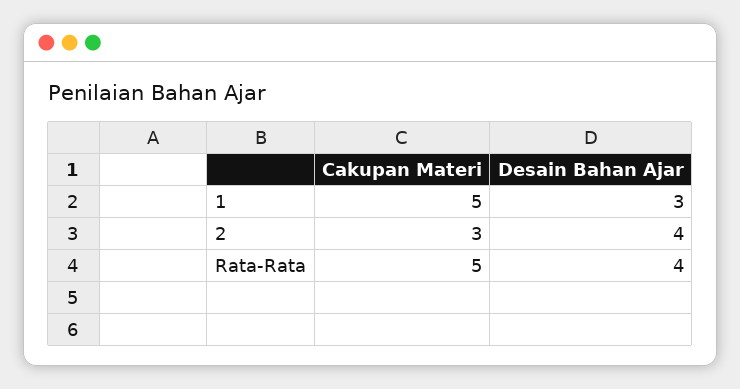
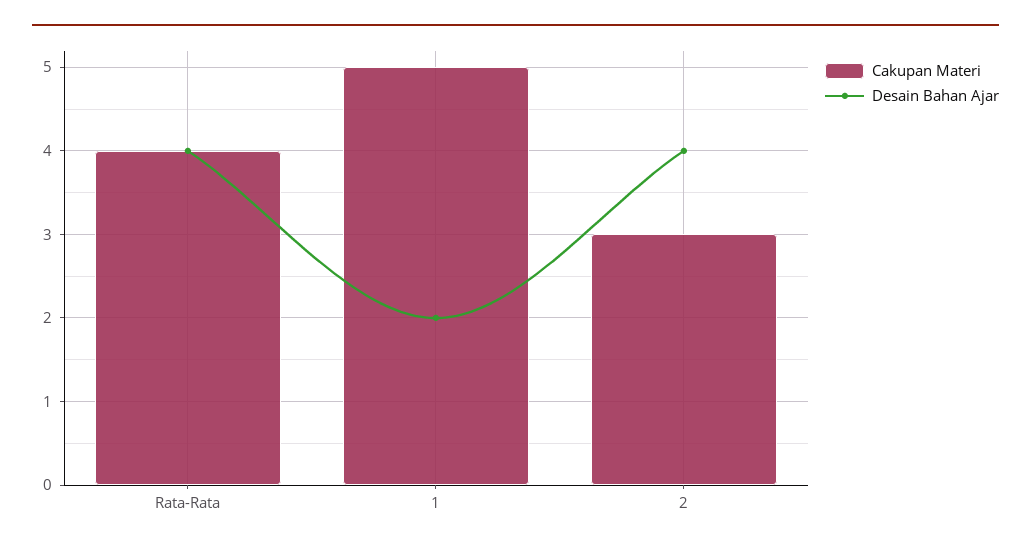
  {
    "Cakupan Materi": {
      "1": 5,
      "2": 3,
-     "Rata-Rata": 5
+     "Rata-Rata": 4
    },
    "Desain Bahan Ajar": {
-     "1": 3,
+     "1": 2,
      "2": 4,
      "Rata-Rata": 4
    }
  }

